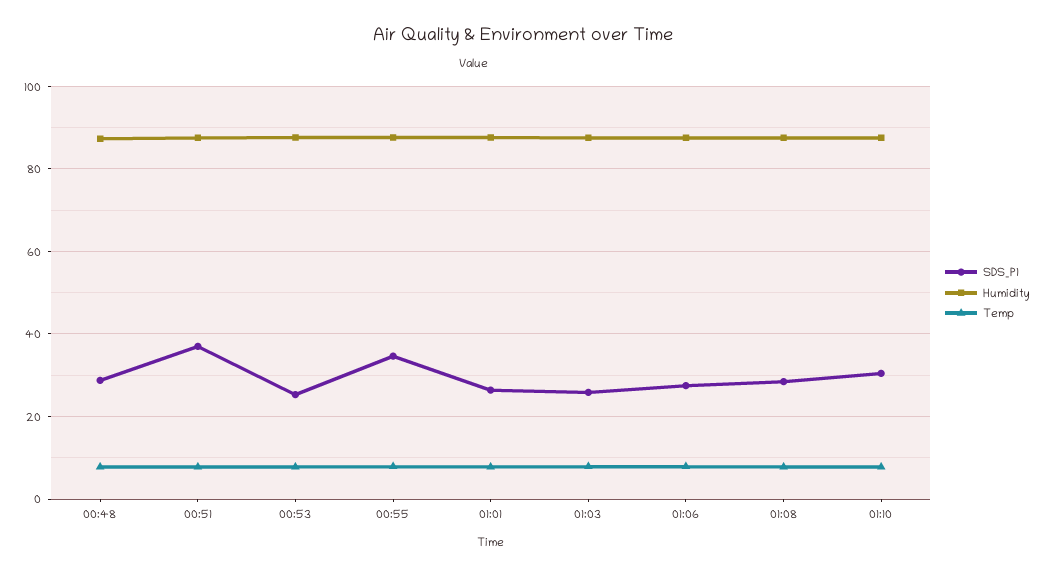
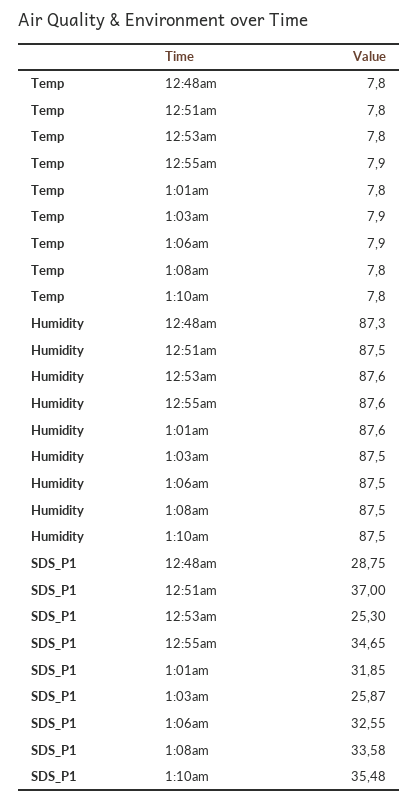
  {
    "SDS_P1": {
      "00:48": 28.75,
      "00:51": 37,
      "00:53": 25.3,
      "00:55": 34.65,
-     "01:01": 26,
+     "01:01": 31.85,
      "01:03": 25.87,
-     "01:06": 28,
+     "01:06": 32.55,
-     "01:08": 28,
+     "01:08": 33.58,
-     "01:10": 30
+     "01:10": 35.48
    },
    "Humidity": {
      "00:48": 87.3,
      "00:51": 87.5,
      "00:53": 87.6,
      "00:55": 87.6,
      "01:01": 87.6,
      "01:03": 87.5,
      "01:06": 87.5,
      "01:08": 87.5,
      "01:10": 87.5
    },
    "Temp": {
      "00:48": 7.8,
      "00:51": 7.8,
      "00:53": 7.8,
      "00:55": 7.9,
      "01:01": 7.8,
      "01:03": 7.9,
      "01:06": 7.9,
      "01:08": 7.8,
      "01:10": 7.8
    }
  }

